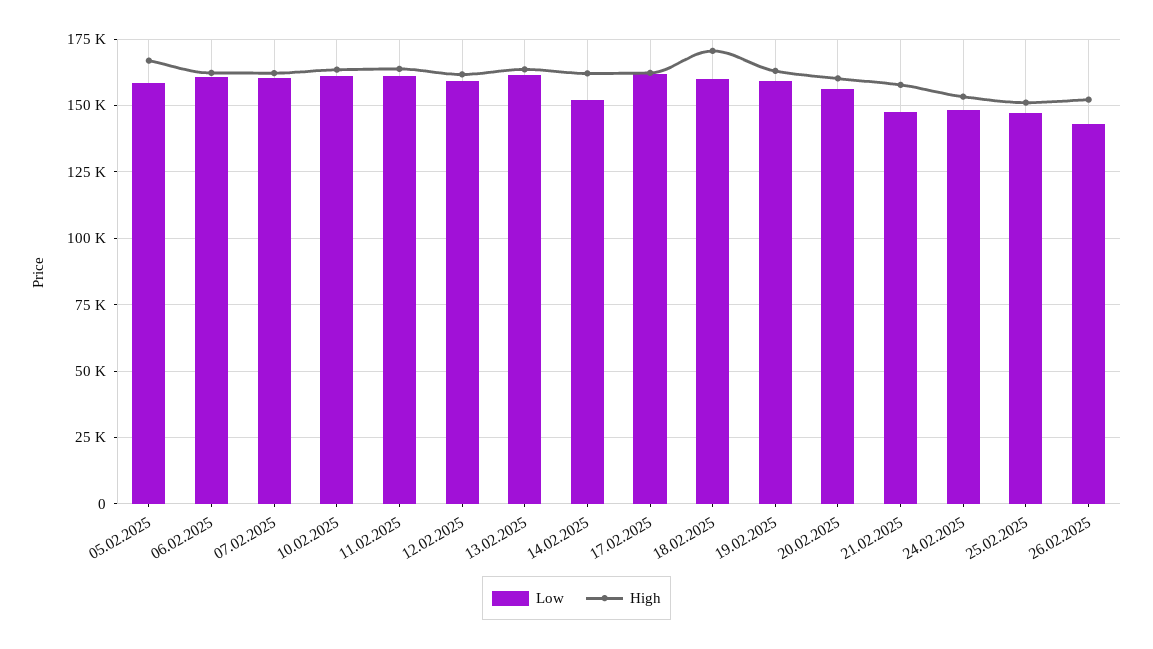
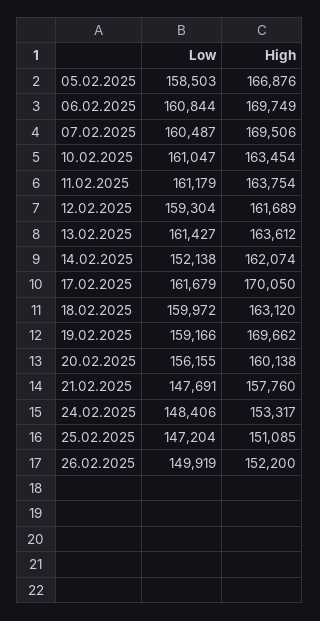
  {
    "Low": {
      "05.02.2025": 158503,
      "06.02.2025": 160844,
      "07.02.2025": 160487,
      "10.02.2025": 161047,
      "11.02.2025": 161179,
      "12.02.2025": 159304,
      "13.02.2025": 161427,
      "14.02.2025": 152138,
      "17.02.2025": 161679,
      "18.02.2025": 159972,
      "19.02.2025": 159166,
      "20.02.2025": 156155,
      "21.02.2025": 147691,
      "24.02.2025": 148406,
      "25.02.2025": 147204,
-     "26.02.2025": 142500
+     "26.02.2025": 149919
    },
    "High": {
      "05.02.2025": 166876,
-     "06.02.2025": 162500,
+     "06.02.2025": 169749,
-     "07.02.2025": 162500,
+     "07.02.2025": 169506,
      "10.02.2025": 163454,
      "11.02.2025": 163754,
      "12.02.2025": 161689,
      "13.02.2025": 163612,
      "14.02.2025": 162074,
-     "17.02.2025": 162500,
+     "17.02.2025": 170050,
-     "18.02.2025": 170000,
+     "18.02.2025": 163120,
-     "19.02.2025": 162500,
+     "19.02.2025": 169662,
      "20.02.2025": 160138,
      "21.02.2025": 157760,
      "24.02.2025": 153317,
      "25.02.2025": 151085,
      "26.02.2025": 152200
    }
  }

